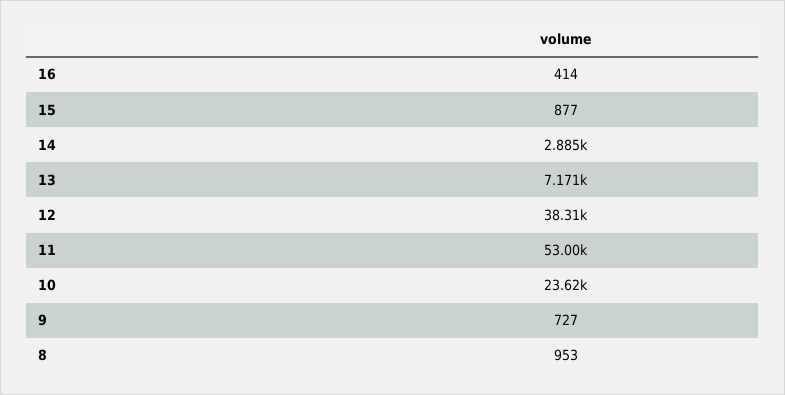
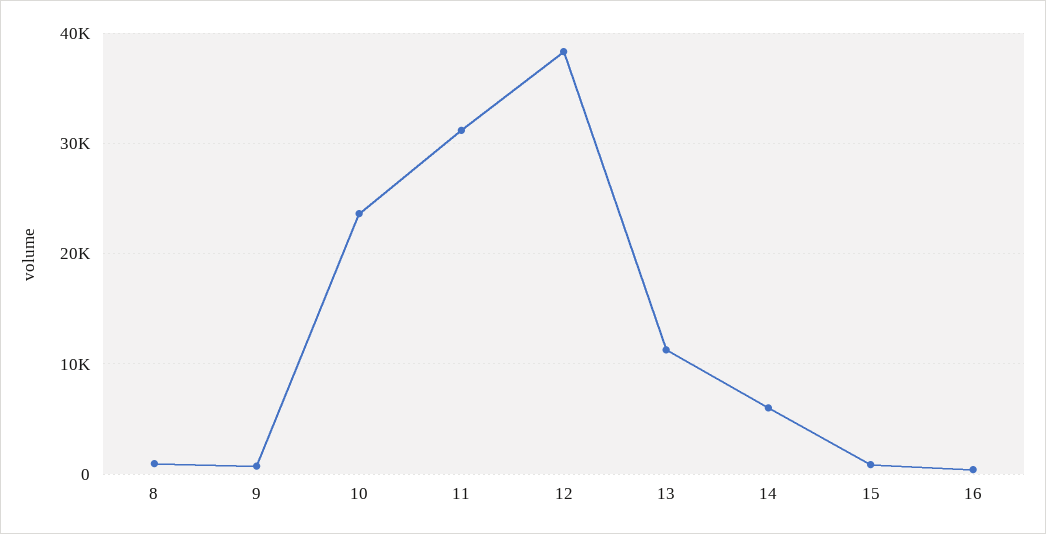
  {
    "16": 414,
    "15": 877,
-   "14": 2885,
+   "14": 6000,
-   "13": 7171,
+   "13": 11000,
    "12": 38310,
-   "11": 53000,
+   "11": 31000,
    "10": 23620,
    "9": 727,
    "8": 953
  }

